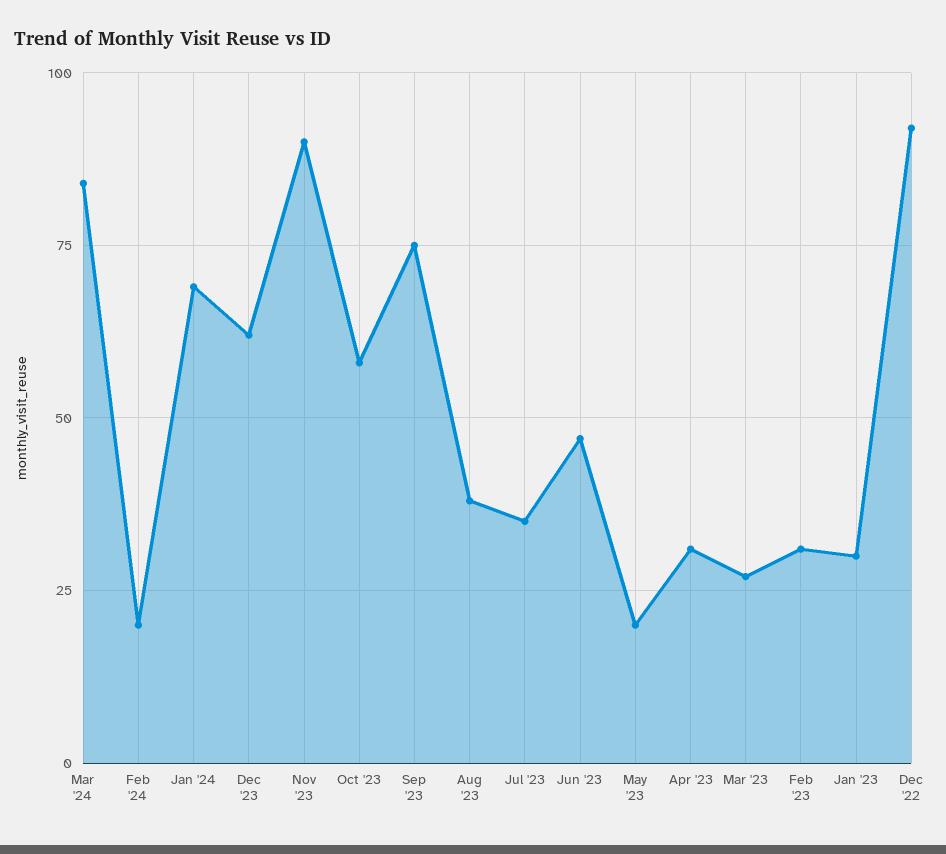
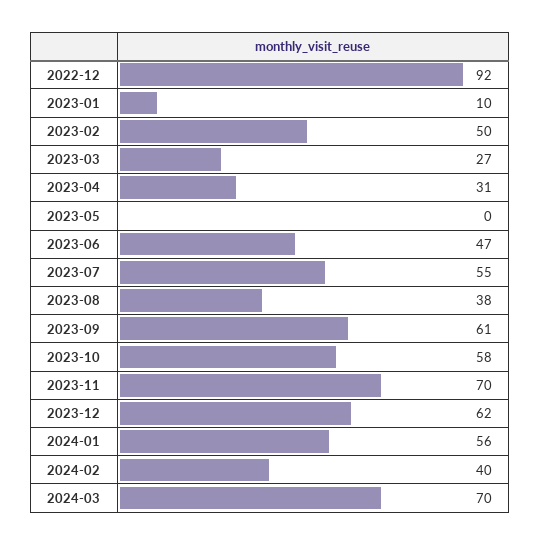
  {
-   "Mar '24": 85,
+   "Mar '24": 70,
-   "Feb '24": 20,
+   "Feb '24": 40,
-   "Jan '24": 70,
+   "Jan '24": 56,
    "Dec '23": 62,
-   "Nov '23": 90,
+   "Nov '23": 70,
    "Oct '23": 58,
-   "Sep '23": 75,
+   "Sep '23": 61,
    "Aug '23": 38,
-   "Jul '23": 35,
+   "Jul '23": 55,
    "Jun '23": 47,
-   "May '23": 20,
+   "May '23": 0,
    "Apr '23": 31,
    "Mar '23": 27,
-   "Feb '23": 30,
+   "Feb '23": 50,
-   "Jan '23": 30,
+   "Jan '23": 10,
    "Dec '22": 92
  }

